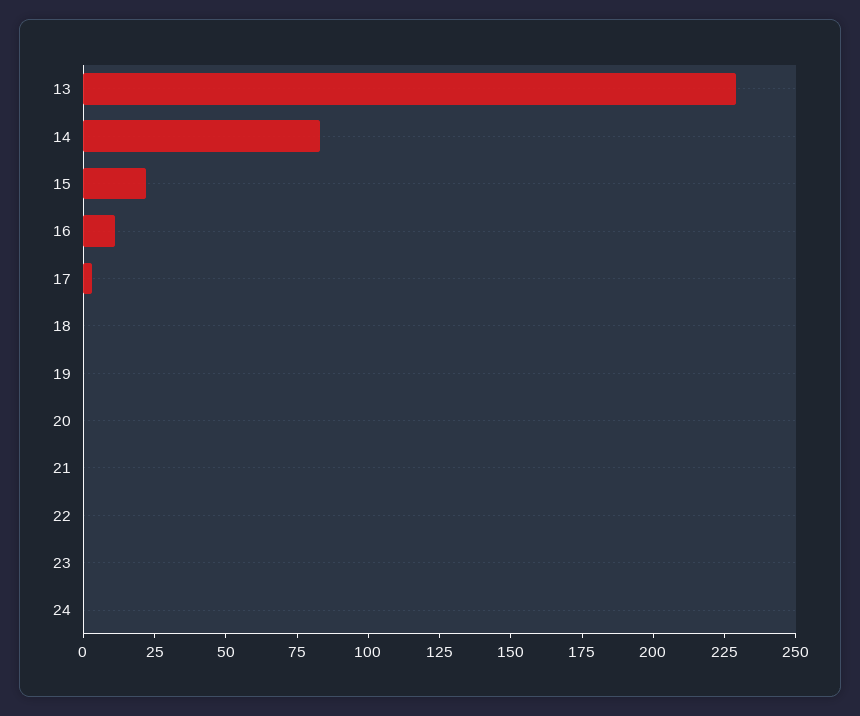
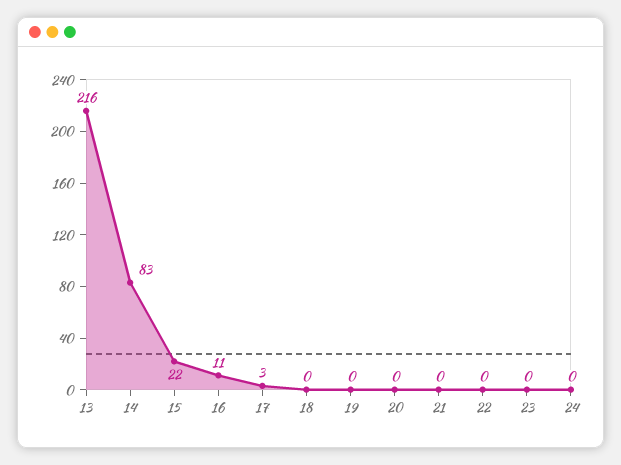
  {
-   "13": 230,
+   "13": 216,
    "14": 83,
    "15": 22,
    "16": 11,
    "17": 3,
    "18": 0,
    "19": 0,
    "20": 0,
    "21": 0,
    "22": 0,
    "23": 0,
    "24": 0
  }

